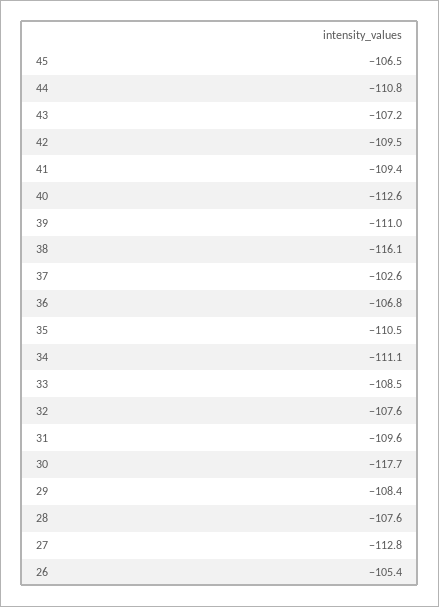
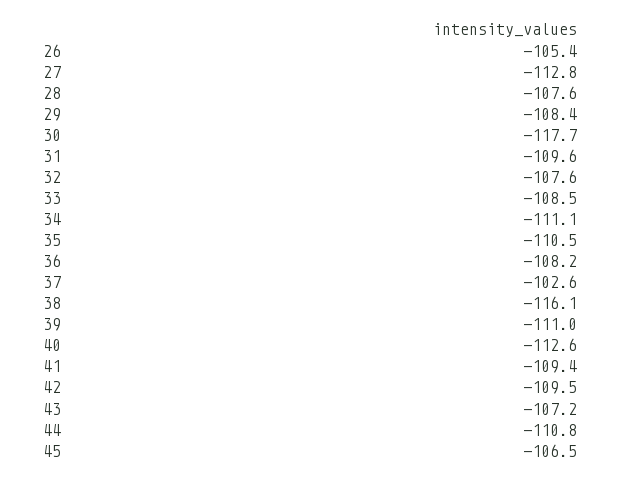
  {
    "45": -106.5,
    "44": -110.8,
    "43": -107.2,
    "42": -109.5,
    "41": -109.4,
    "40": -112.6,
    "39": -111,
    "38": -116.1,
    "37": -102.6,
-   "36": -106.8,
+   "36": -108.2,
    "35": -110.5,
    "34": -111.1,
    "33": -108.5,
    "32": -107.6,
    "31": -109.6,
    "30": -117.7,
    "29": -108.4,
    "28": -107.6,
    "27": -112.8,
    "26": -105.4
  }

